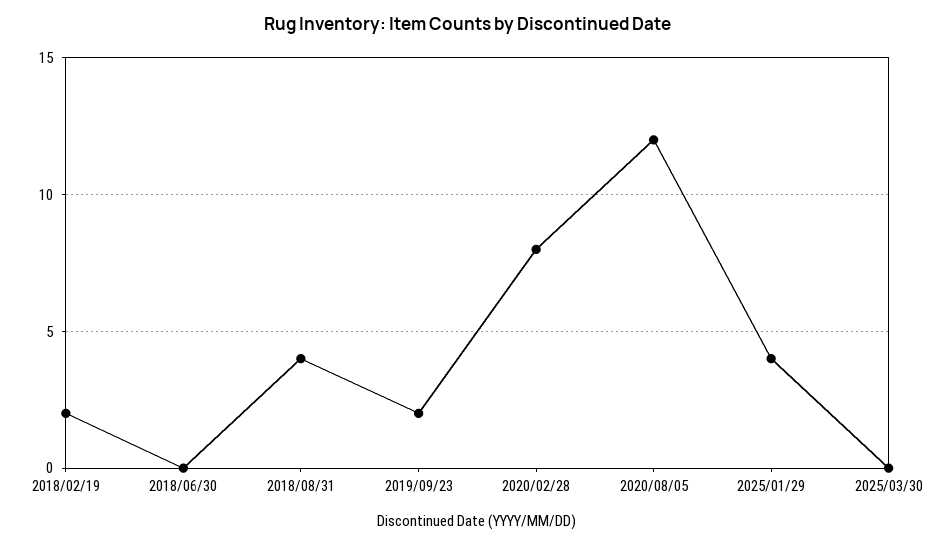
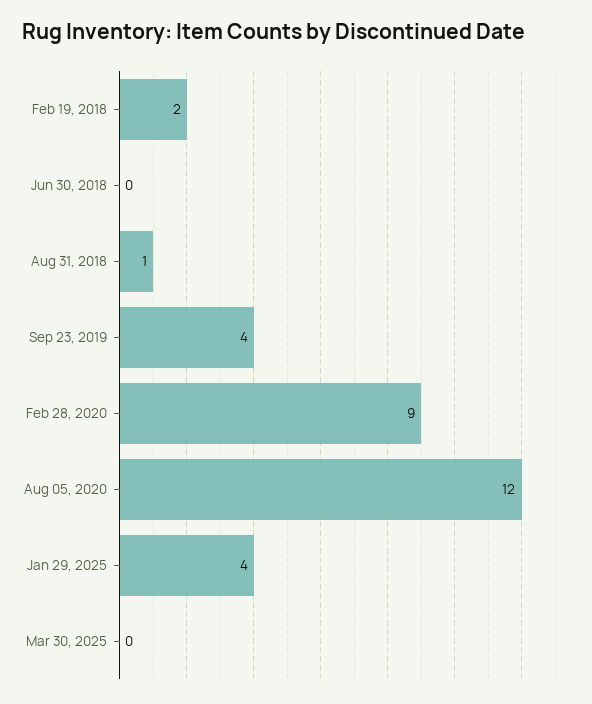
  {
    "2018/02/19": 2,
    "2018/06/30": 0,
-   "2018/08/31": 4,
+   "2018/08/31": 1,
-   "2019/09/23": 2,
+   "2019/09/23": 4,
-   "2020/02/28": 8,
+   "2020/02/28": 9,
    "2020/08/05": 12,
    "2025/01/29": 4,
    "2025/03/30": 0
  }

